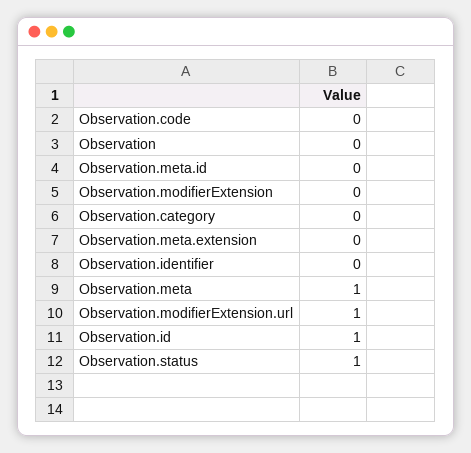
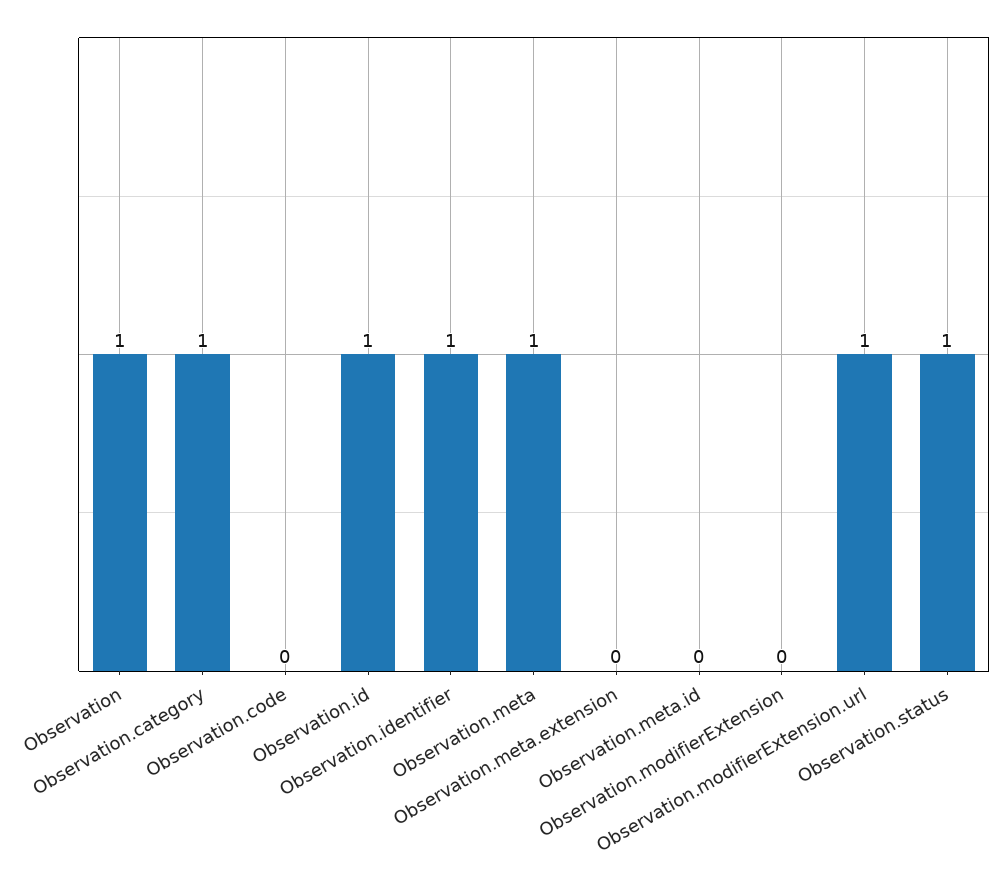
  {
    "Observation.code": 0,
-   "Observation": 0,
+   "Observation": 1,
    "Observation.meta.id": 0,
    "Observation.modifierExtension": 0,
-   "Observation.category": 0,
+   "Observation.category": 1,
    "Observation.meta.extension": 0,
-   "Observation.identifier": 0,
+   "Observation.identifier": 1,
    "Observation.meta": 1,
    "Observation.modifierExtension.url": 1,
    "Observation.id": 1,
    "Observation.status": 1
  }

